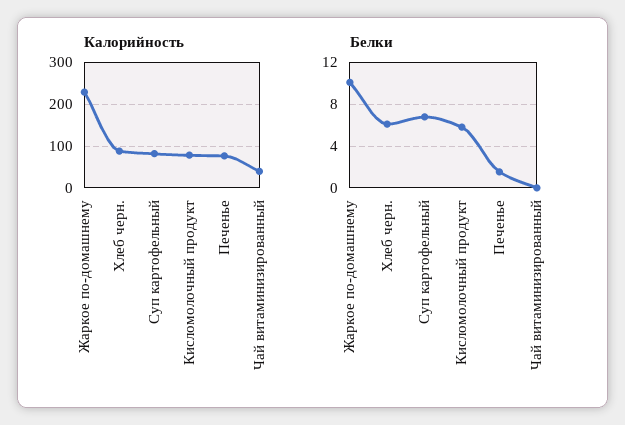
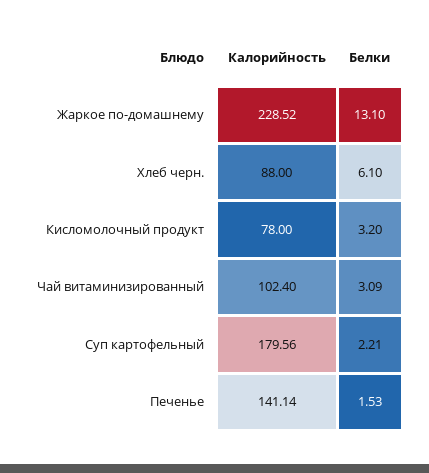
  {
    "Калорийность": {
      "Жаркое по-домашнему": 228.52,
      "Хлеб черн.": 88,
-     "Суп картофельный": 80,
+     "Суп картофельный": 179.56,
      "Кисломолочный продукт": 78,
-     "Печенье": 80,
+     "Печенье": 141.14,
-     "Чай витаминизированный": 40
+     "Чай витаминизированный": 102.4
    },
    "Белки": {
-     "Жаркое по-домашнему": 10,
+     "Жаркое по-домашнему": 13.1,
      "Хлеб черн.": 6.1,
-     "Суп картофельный": 7,
+     "Суп картофельный": 2.21,
-     "Кисломолочный продукт": 6,
+     "Кисломолочный продукт": 3.2,
      "Печенье": 1.53,
-     "Чай витаминизированный": 0
+     "Чай витаминизированный": 3.09
    }
  }

